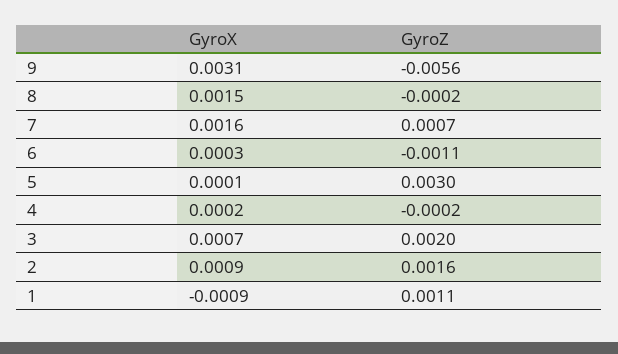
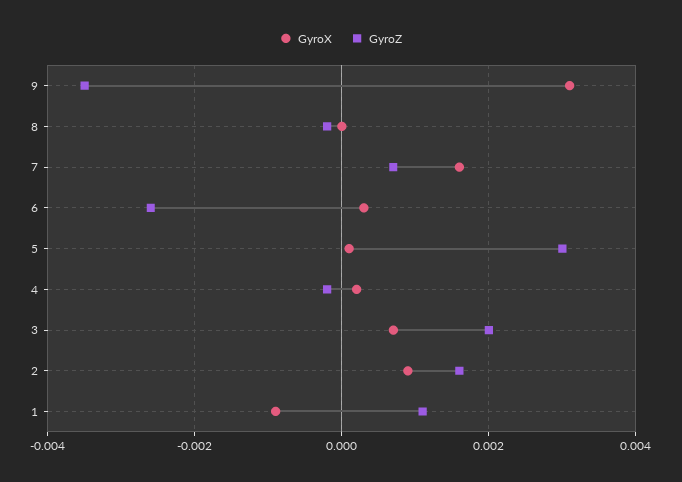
  {
    "GyroX": {
      "9": 0.0031,
-     "8": 0.0015,
+     "8": 0,
      "7": 0.0016,
      "6": 0.0003,
      "5": 0.0001,
      "4": 0.0002,
      "3": 0.0007,
      "2": 0.0009,
      "1": -0.0009
    },
    "GyroZ": {
-     "9": -0.0056,
+     "9": -0.0035,
      "8": -0.0002,
      "7": 0.0007,
-     "6": -0.0011,
+     "6": -0.0025,
      "5": 0.003,
      "4": -0.0002,
      "3": 0.002,
      "2": 0.0016,
      "1": 0.0011
    }
  }

